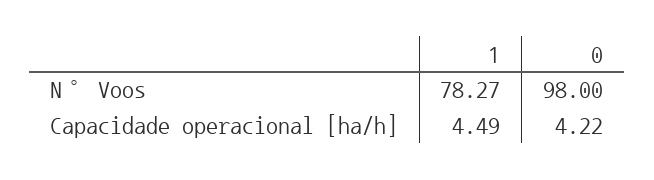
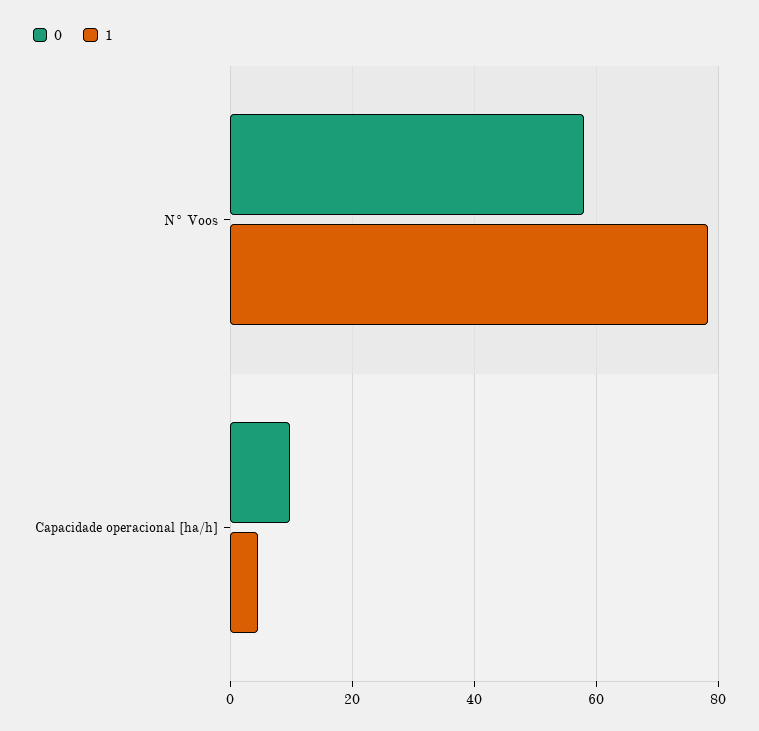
  {
    "1": {
      "N° Voos": 78.27,
      "Capacidade operacional [ha/h]": 4.49
    },
    "0": {
-     "N° Voos": 98,
+     "N° Voos": 58,
-     "Capacidade operacional [ha/h]": 4.22
+     "Capacidade operacional [ha/h]": 10
    }
  }

